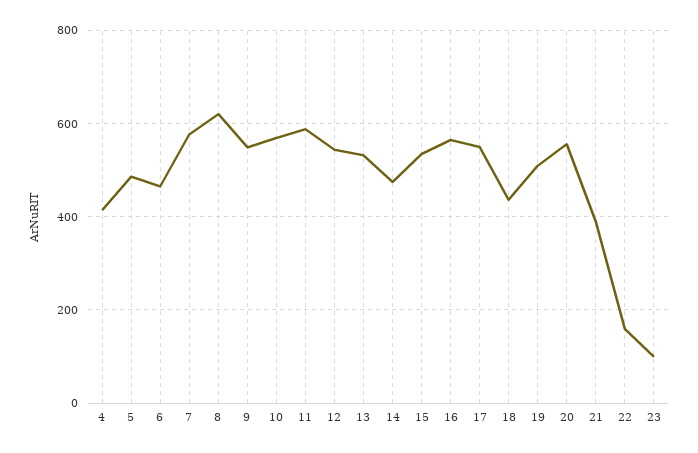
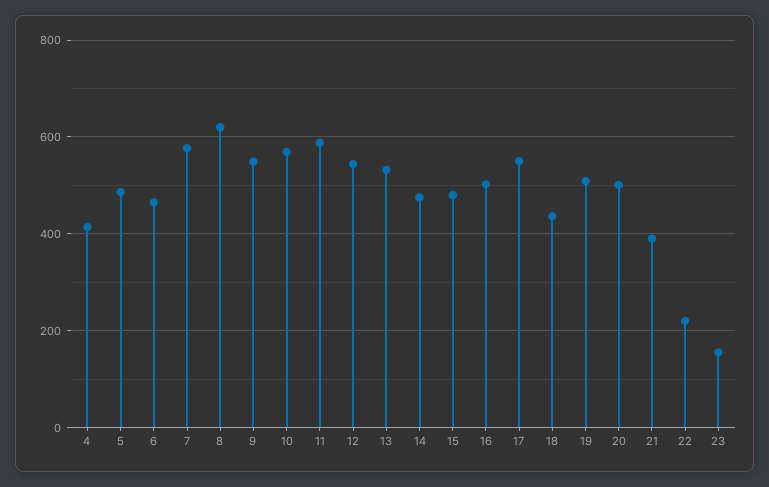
  {
    "4": 420,
    "5": 480,
    "6": 460,
    "7": 580,
    "8": 620,
    "9": 540,
    "10": 560,
    "11": 580,
    "12": 540,
    "13": 540,
    "14": 480,
-   "15": 540,
+   "15": 480,
-   "16": 560,
+   "16": 500,
    "17": 560,
    "18": 440,
    "19": 500,
-   "20": 560,
+   "20": 500,
    "21": 400,
-   "22": 160,
+   "22": 220,
-   "23": 100
+   "23": 160
  }

